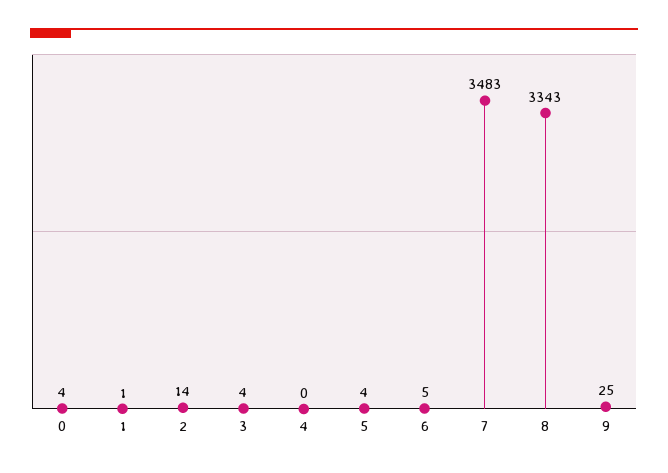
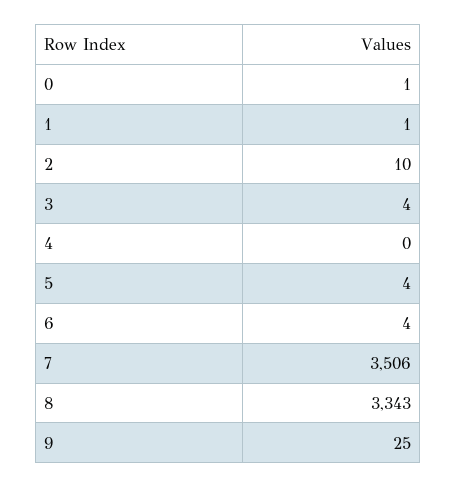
  {
-   "0": 4,
+   "0": 1,
    "1": 1,
-   "2": 14,
+   "2": 10,
    "3": 4,
    "4": 0,
    "5": 4,
-   "6": 5,
+   "6": 4,
-   "7": 3483,
+   "7": 3506,
    "8": 3343,
    "9": 25
  }

